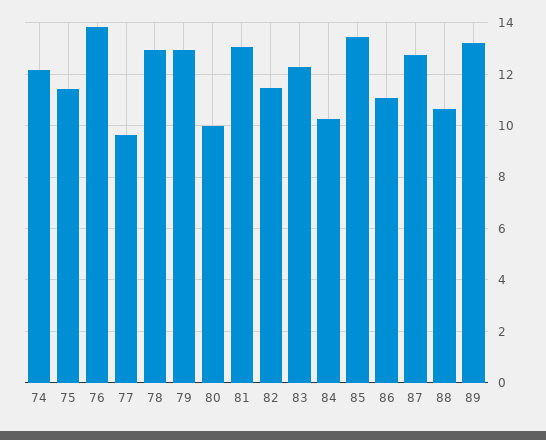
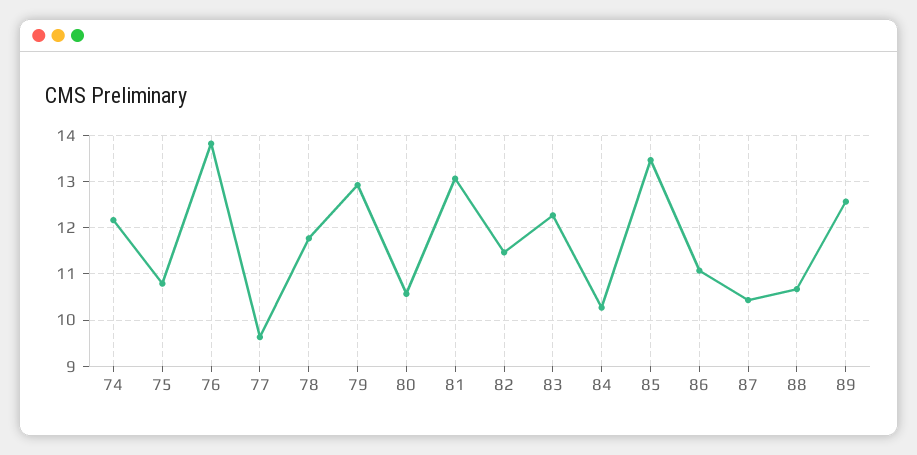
  {
    "74": 12.2,
-   "75": 11.5,
+   "75": 10.8,
    "76": 13.8,
    "77": 9.6,
-   "78": 13,
+   "78": 11.8,
    "79": 13,
-   "80": 10,
+   "80": 10.6,
    "81": 13,
    "82": 11.4,
    "83": 12.2,
    "84": 10.2,
    "85": 13.4,
    "86": 11,
-   "87": 12.75,
+   "87": 10.4,
    "88": 10.6,
-   "89": 13.25
+   "89": 12.6
  }

